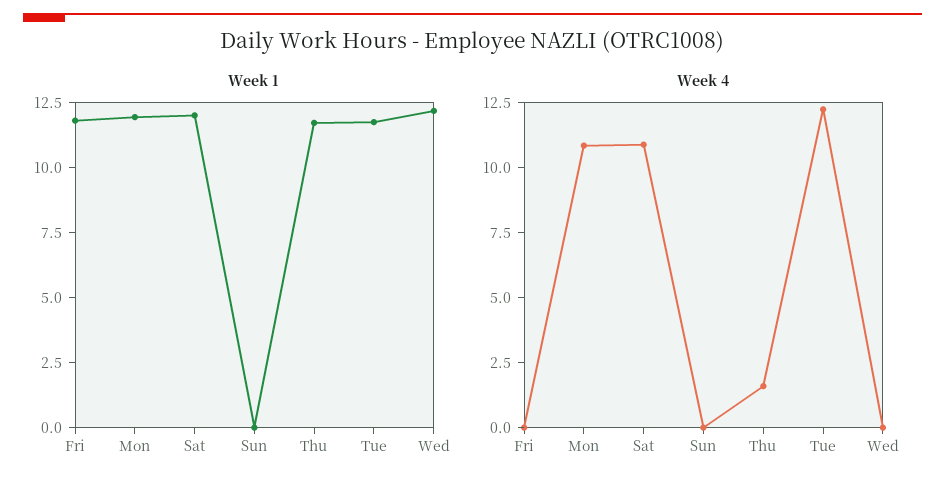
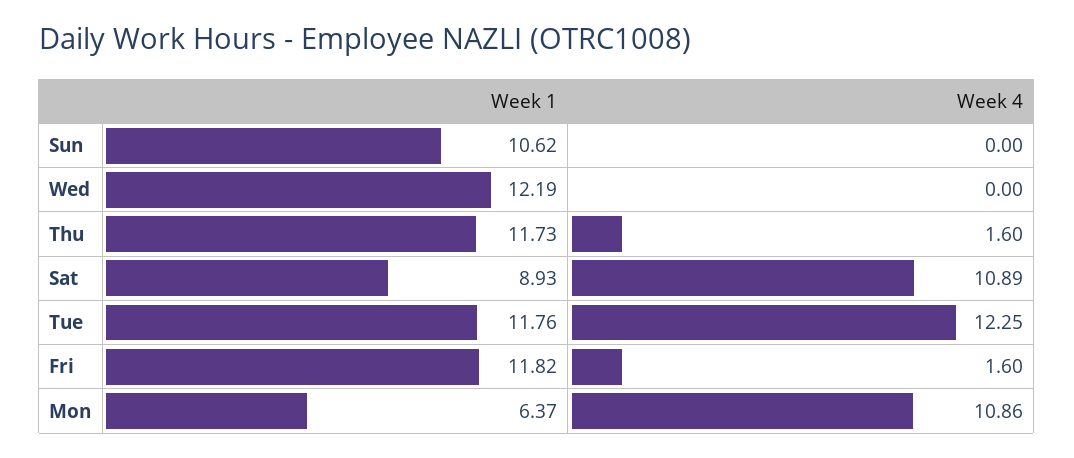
  {
    "Week 1": {
      "Fri": 11.82,
-     "Mon": 12,
+     "Mon": 6.37,
-     "Sat": 12,
+     "Sat": 8.93,
-     "Sun": 0,
+     "Sun": 10.62,
      "Thu": 11.73,
      "Tue": 11.76,
      "Wed": 12.19
    },
    "Week 4": {
-     "Fri": 0,
+     "Fri": 1.6,
      "Mon": 10.86,
      "Sat": 10.89,
      "Sun": 0,
      "Thu": 1.6,
      "Tue": 12.25,
      "Wed": 0
    }
  }

